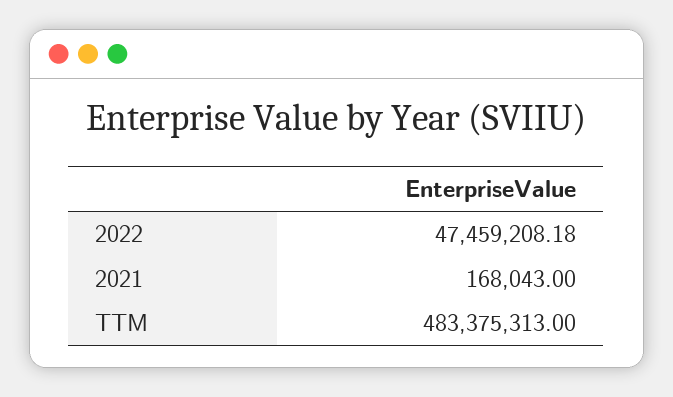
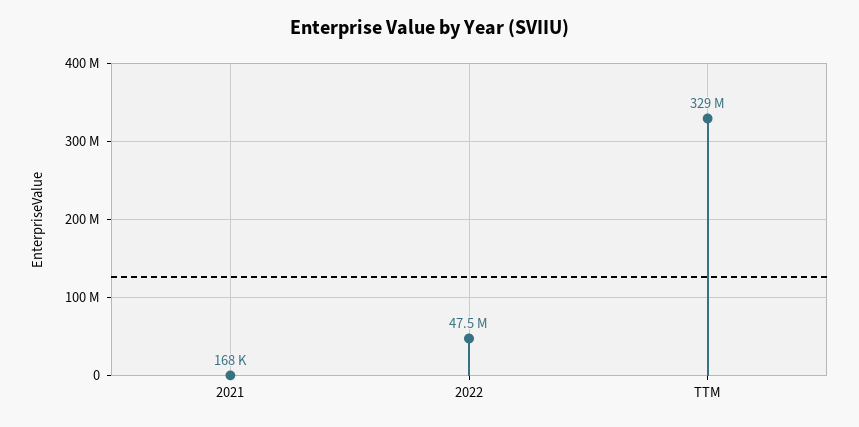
  {
    "2022": 47459208.18,
    "2021": 168043,
-   "TTM": 483375313
+   "TTM": 329000000
  }

